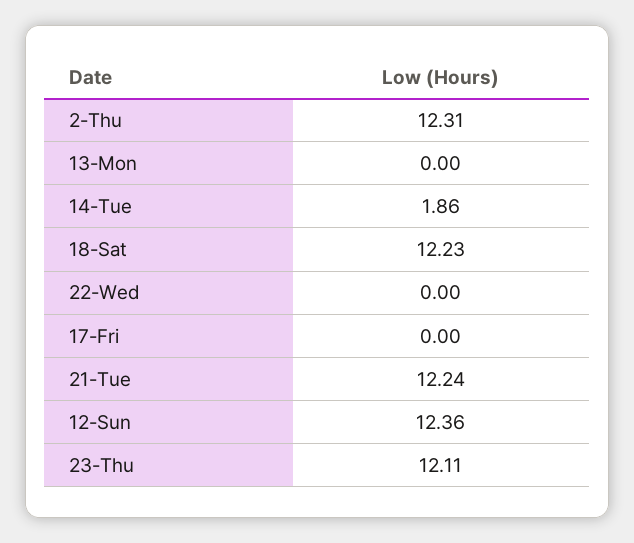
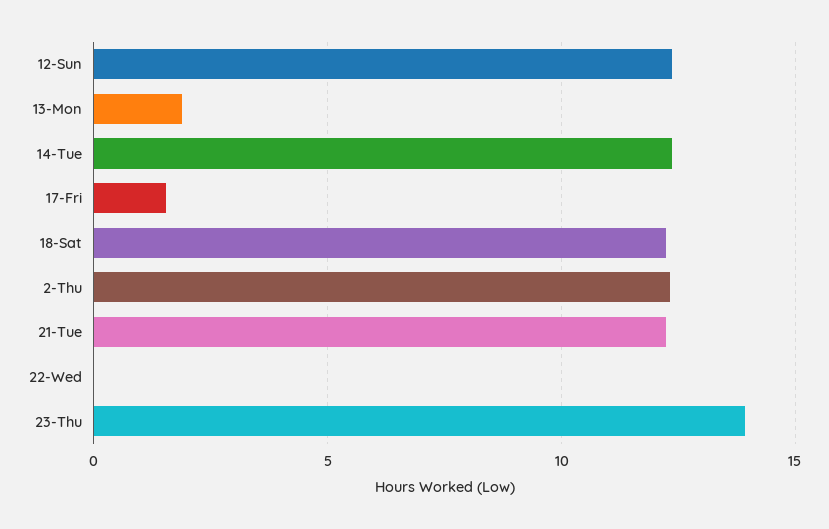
  {
    "2-Thu": 12.31,
-   "13-Mon": 0,
+   "13-Mon": 2,
-   "14-Tue": 1.86,
+   "14-Tue": 12.5,
    "18-Sat": 12.23,
    "22-Wed": 0,
-   "17-Fri": 0,
+   "17-Fri": 1.5,
    "21-Tue": 12.24,
    "12-Sun": 12.36,
-   "23-Thu": 12.11
+   "23-Thu": 14
  }

